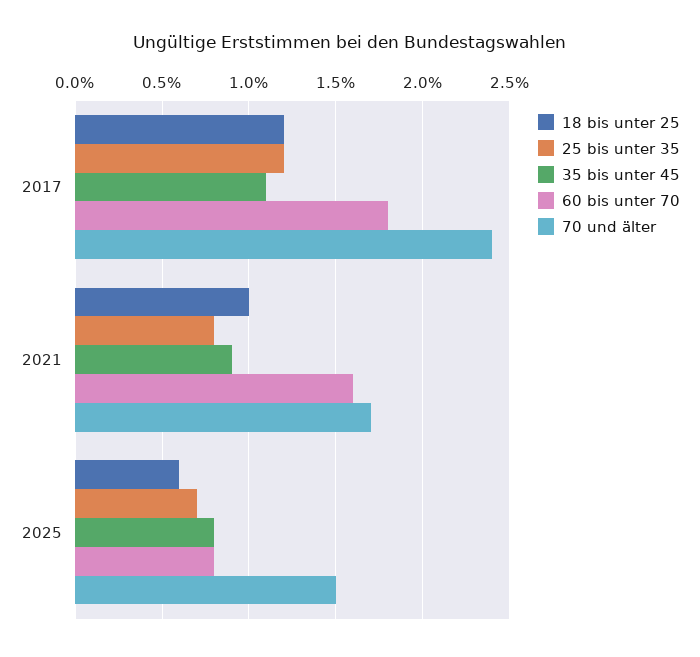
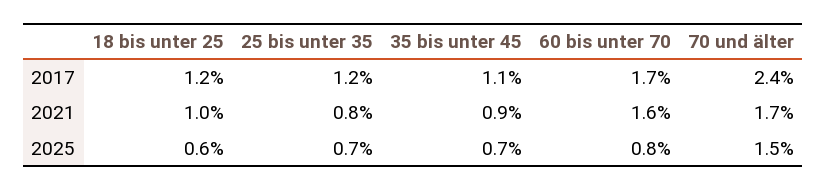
  {
    "18 bis unter 25": {
      "2017": 1.2,
      "2021": 1,
      "2025": 0.6
    },
    "25 bis unter 35": {
      "2017": 1.2,
      "2021": 0.8,
      "2025": 0.7
    },
    "35 bis unter 45": {
      "2017": 1.1,
      "2021": 0.9,
-     "2025": 0.8
+     "2025": 0.7
    },
    "60 bis unter 70": {
-     "2017": 1.8,
+     "2017": 1.7,
      "2021": 1.6,
      "2025": 0.8
    },
    "70 und älter": {
      "2017": 2.4,
      "2021": 1.7,
      "2025": 1.5
    }
  }

